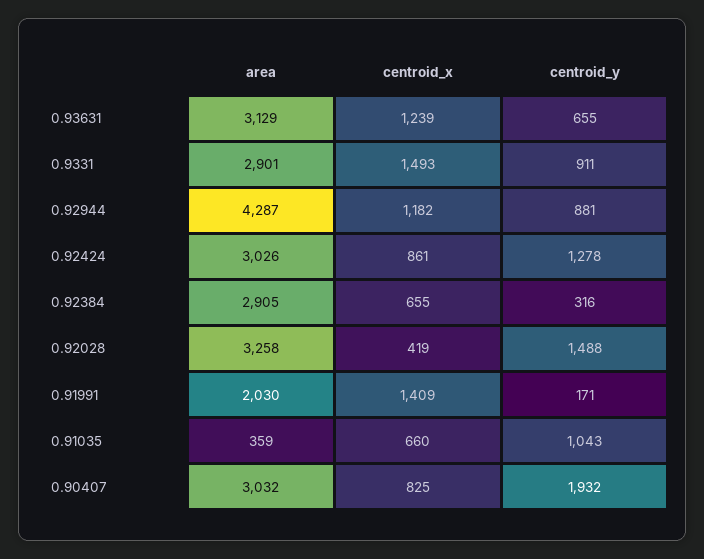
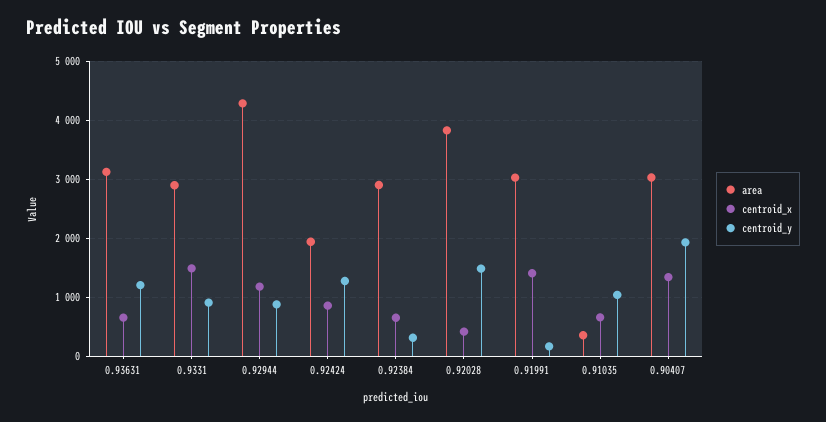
  {
    "area": {
      "0.93631": 3129,
      "0.9331": 2901,
      "0.92944": 4287,
-     "0.92424": 3026,
+     "0.92424": 2000,
      "0.92384": 2905,
-     "0.92028": 3258,
+     "0.92028": 3800,
-     "0.91991": 2030,
+     "0.91991": 3000,
      "0.91035": 359,
      "0.90407": 3032
    },
    "centroid_x": {
-     "0.93631": 1239,
+     "0.93631": 600,
      "0.9331": 1493,
      "0.92944": 1182,
      "0.92424": 861,
      "0.92384": 655,
      "0.92028": 419,
      "0.91991": 1409,
      "0.91035": 660,
-     "0.90407": 825
+     "0.90407": 1400
    },
    "centroid_y": {
-     "0.93631": 655,
+     "0.93631": 1200,
      "0.9331": 911,
      "0.92944": 881,
      "0.92424": 1278,
      "0.92384": 316,
      "0.92028": 1488,
      "0.91991": 171,
      "0.91035": 1043,
      "0.90407": 1932
    }
  }

